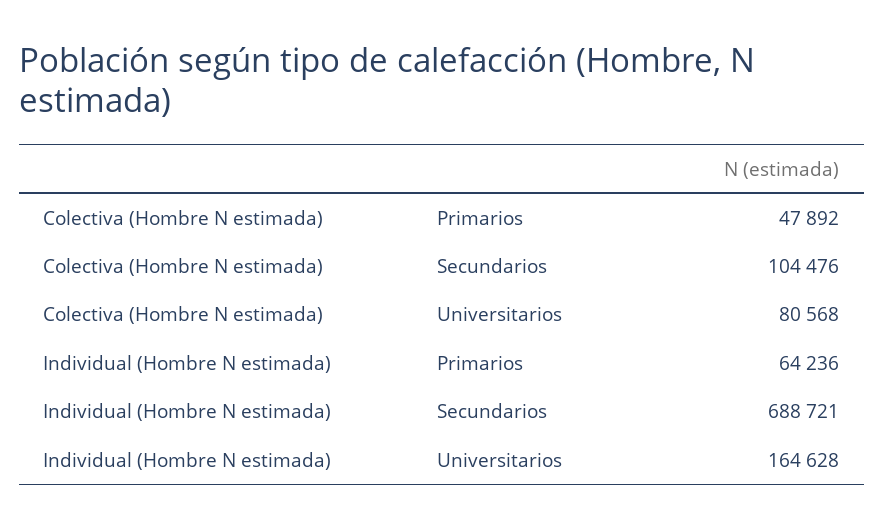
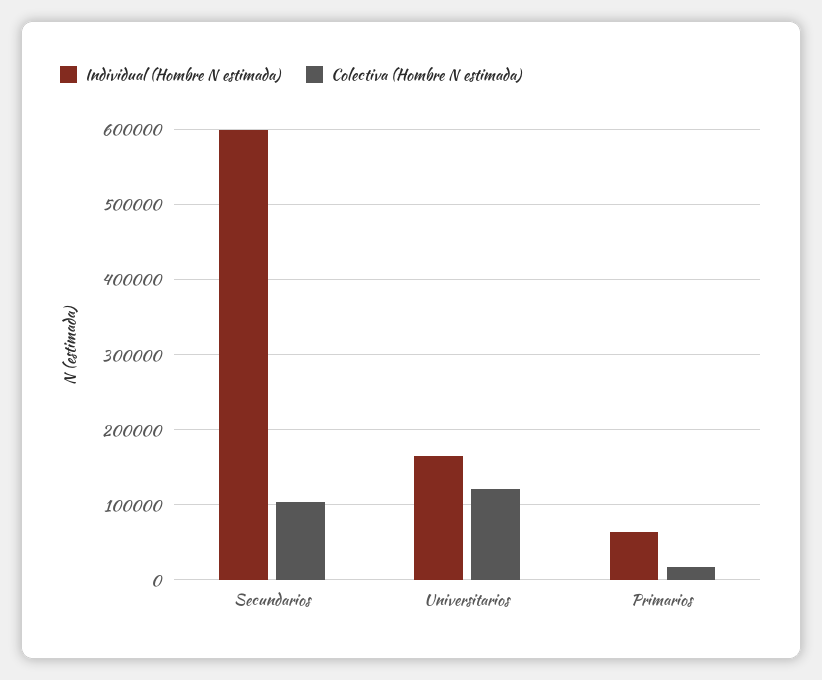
  {
    "Colectiva (Hombre N estimada)": {
-     "Primarios": 47892,
+     "Primarios": 20000,
      "Secundarios": 104476,
-     "Universitarios": 80568
+     "Universitarios": 120000
    },
    "Individual (Hombre N estimada)": {
      "Primarios": 64236,
-     "Secundarios": 688721,
+     "Secundarios": 600000,
      "Universitarios": 164628
    }
  }

